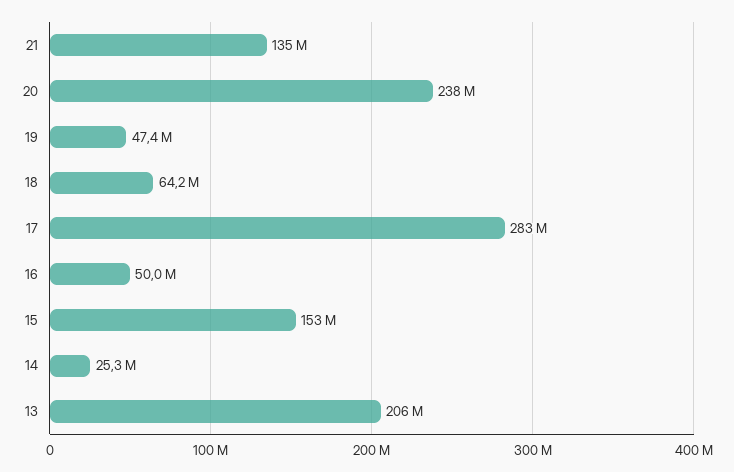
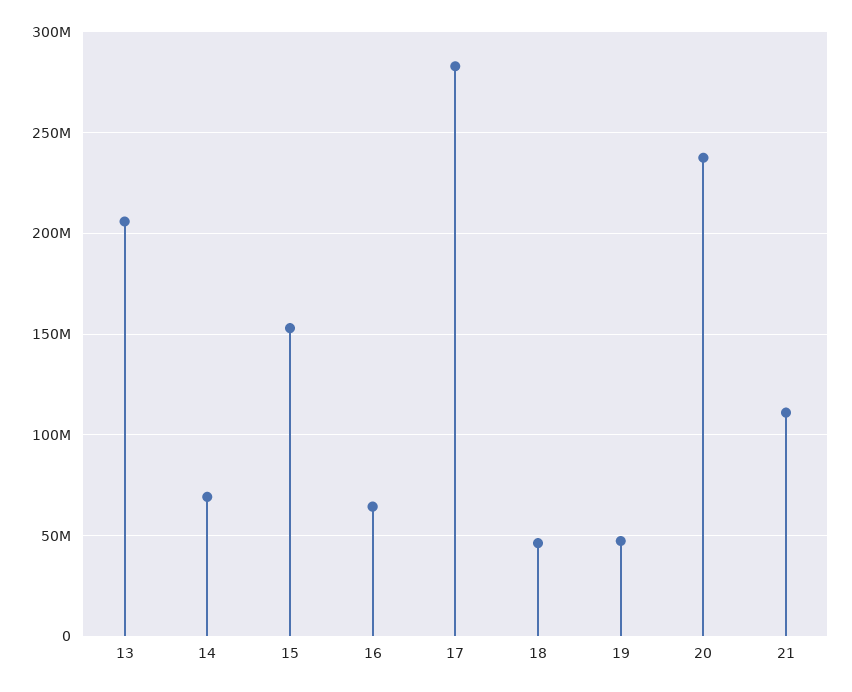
  {
-   "21": 135000000,
+   "21": 110000000,
    "20": 238000000,
    "19": 47400000,
-   "18": 64200000,
+   "18": 45000000,
    "17": 283000000,
-   "16": 50000000,
+   "16": 65000000,
    "15": 153000000,
-   "14": 25300000,
+   "14": 70000000,
    "13": 206000000
  }

